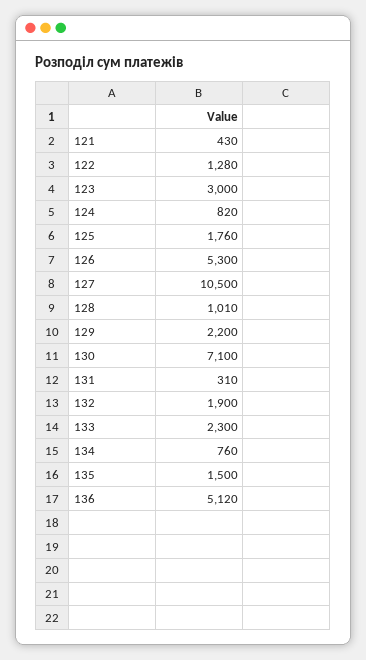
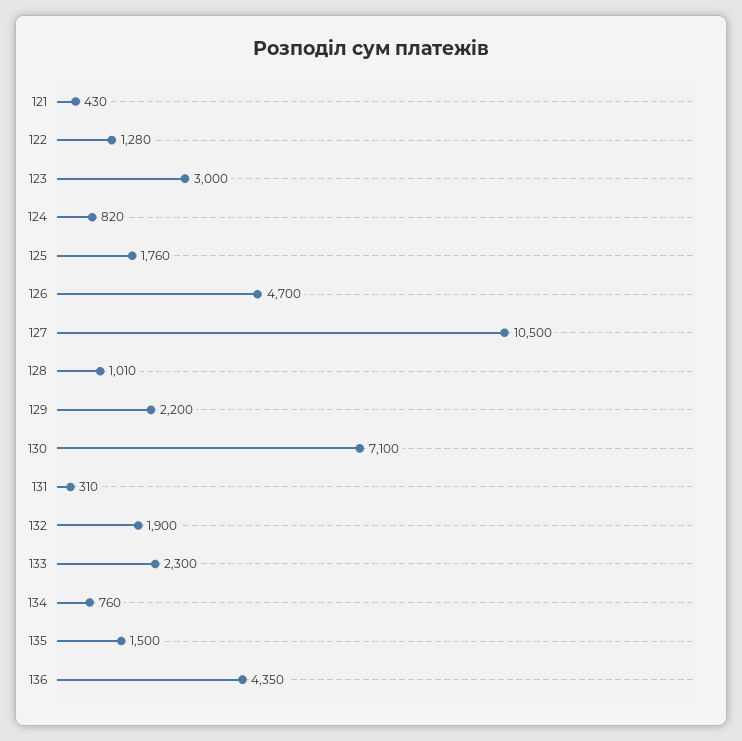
  {
    "121": 430,
    "122": 1280,
    "123": 3000,
    "124": 820,
    "125": 1760,
-   "126": 5300,
+   "126": 4700,
    "127": 10500,
    "128": 1010,
    "129": 2200,
    "130": 7100,
    "131": 310,
    "132": 1900,
    "133": 2300,
    "134": 760,
    "135": 1500,
-   "136": 5120
+   "136": 4350
  }

